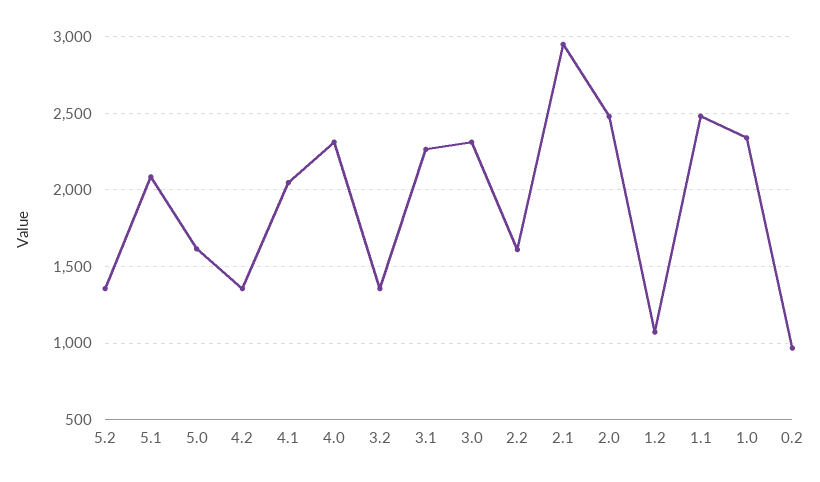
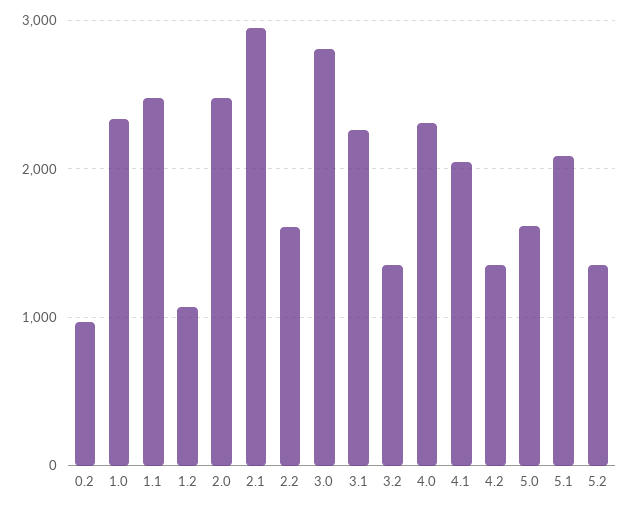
  {
    "5.2": 1350,
    "5.1": 2100,
    "5.0": 1600,
    "4.2": 1350,
    "4.1": 2050,
    "4.0": 2300,
    "3.2": 1350,
    "3.1": 2250,
-   "3.0": 2300,
+   "3.0": 2800,
    "2.2": 1600,
    "2.1": 2950,
    "2.0": 2500,
    "1.2": 1050,
    "1.1": 2500,
    "1.0": 2350,
    "0.2": 950
  }

